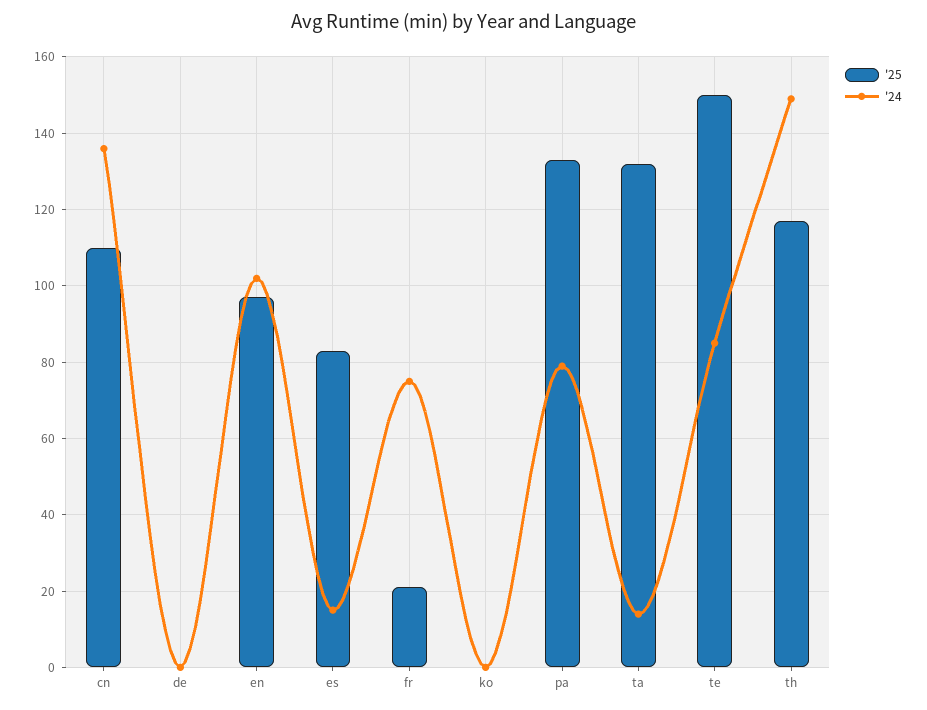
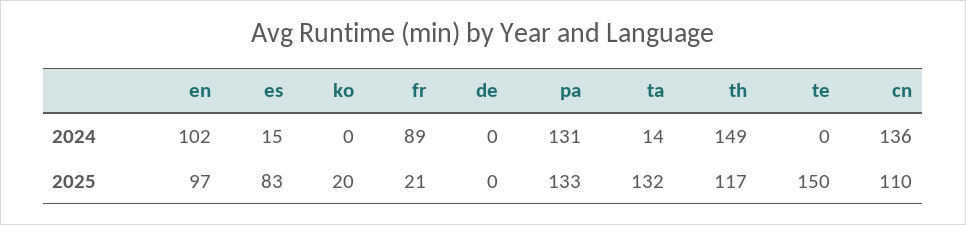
  {
    "'25": {
      "cn": 110,
      "de": 0,
      "en": 97,
      "es": 83,
      "fr": 21,
-     "ko": 0,
+     "ko": 20,
      "pa": 133,
      "ta": 132,
      "te": 150,
      "th": 117
    },
    "'24": {
      "cn": 136,
      "de": 0,
      "en": 102,
      "es": 15,
-     "fr": 75,
+     "fr": 89,
      "ko": 0,
-     "pa": 80,
+     "pa": 131,
      "ta": 14,
-     "te": 85,
+     "te": 0,
      "th": 149
    }
  }

